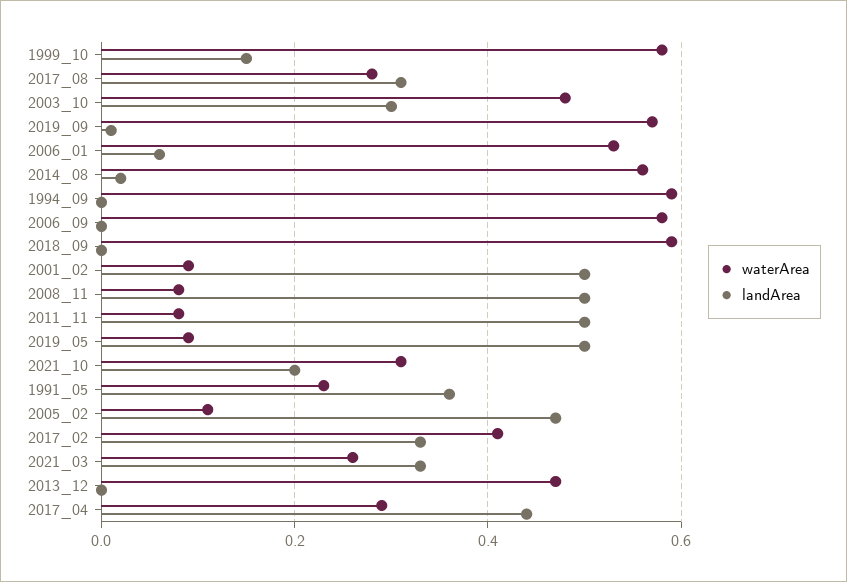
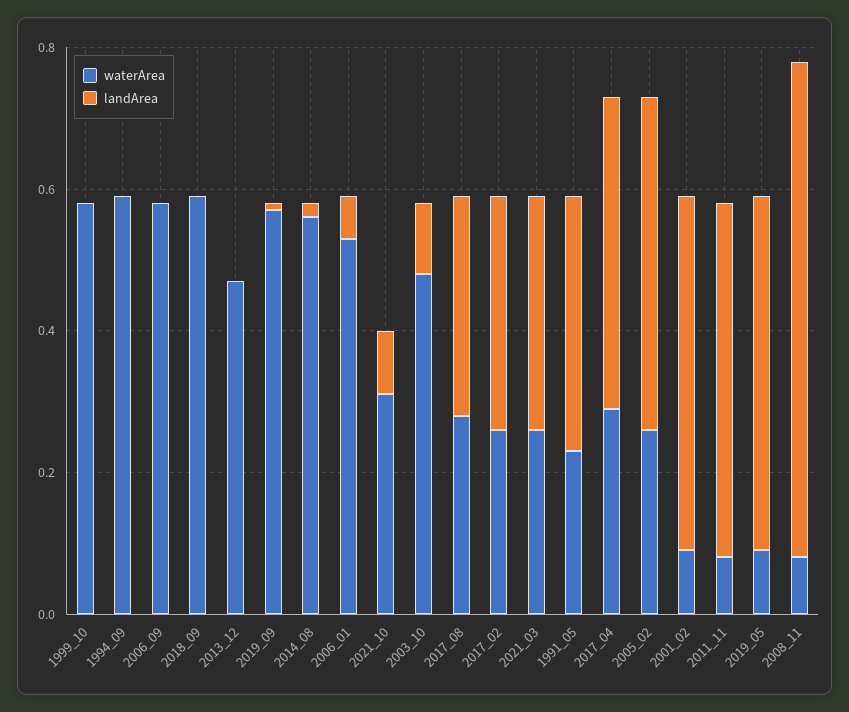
  {
    "waterArea": {
      "1999_10": 0.6,
      "2017_08": 0.3,
      "2003_10": 0.5,
      "2019_09": 0.55,
      "2006_01": 0.55,
      "2014_08": 0.55,
      "1994_09": 0.6,
      "2006_09": 0.6,
      "2018_09": 0.6,
      "2001_02": 0.1,
      "2008_11": 0.1,
      "2011_11": 0.1,
      "2019_05": 0.1,
      "2021_10": 0.3,
      "1991_05": 0.25,
-     "2005_02": 0.1,
+     "2005_02": 0.25,
-     "2017_02": 0.4,
+     "2017_02": 0.25,
      "2021_03": 0.25,
      "2013_12": 0.45,
      "2017_04": 0.3
    },
    "landArea": {
-     "1999_10": 0.15,
+     "1999_10": 0,
      "2017_08": 0.3,
-     "2003_10": 0.3,
+     "2003_10": 0.1,
      "2019_09": 0,
      "2006_01": 0.05,
      "2014_08": 0,
      "1994_09": 0,
      "2006_09": 0,
      "2018_09": 0,
      "2001_02": 0.5,
-     "2008_11": 0.5,
+     "2008_11": 0.7,
      "2011_11": 0.5,
      "2019_05": 0.5,
-     "2021_10": 0.2,
+     "2021_10": 0.1,
      "1991_05": 0.35,
      "2005_02": 0.45,
      "2017_02": 0.35,
      "2021_03": 0.35,
      "2013_12": 0,
      "2017_04": 0.45
    }
  }

